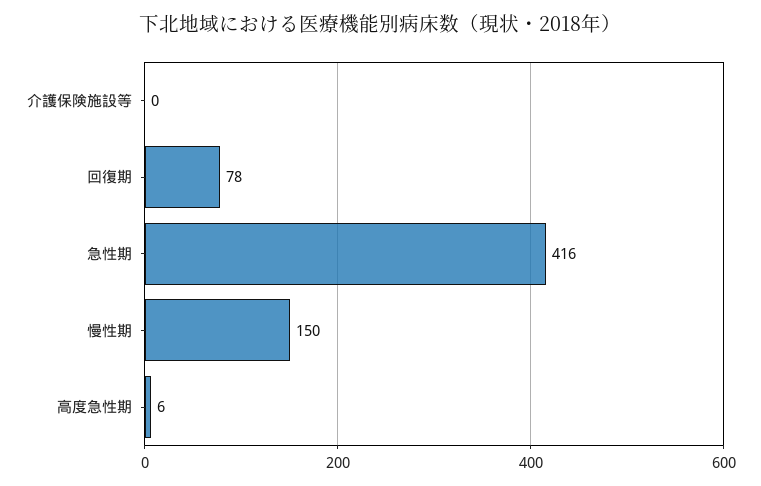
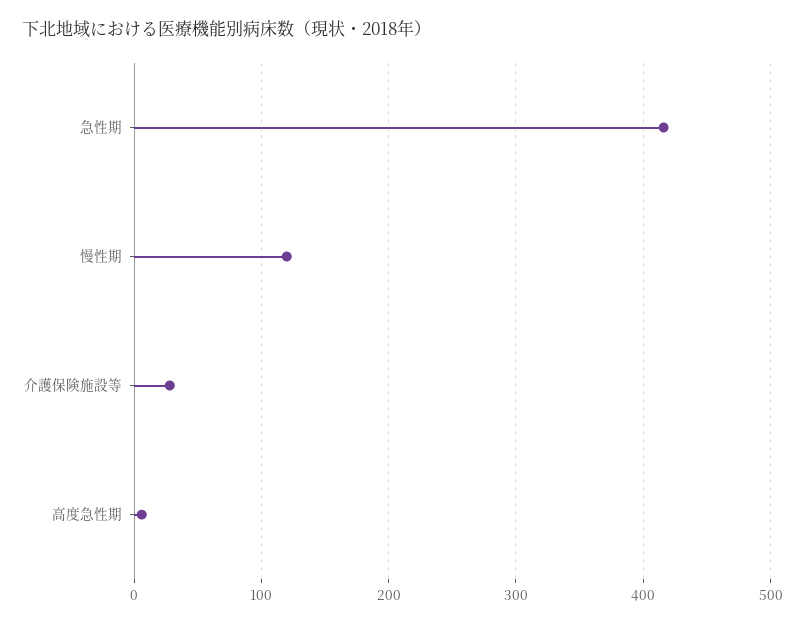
  {
-   "介護保険施設等": 0,
+   "介護保険施設等": 30,
-   "回復期": 78,
    "急性期": 416,
-   "慢性期": 150,
+   "慢性期": 120,
    "高度急性期": 6
  }

